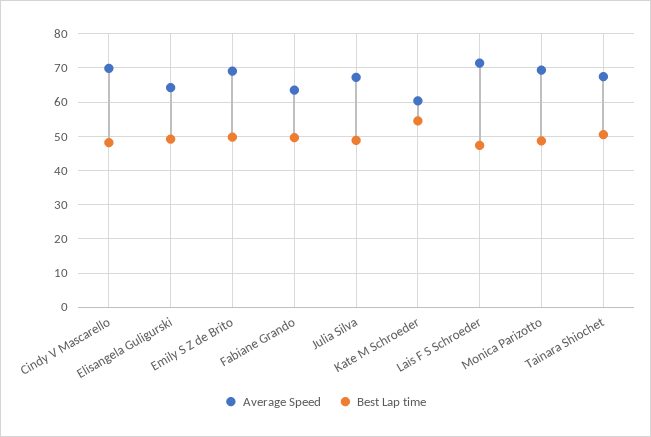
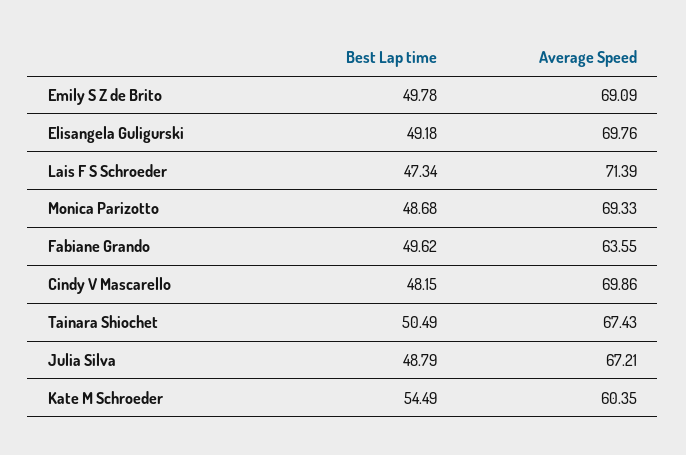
  {
    "Average Speed": {
      "Cindy V Mascarello": 69.86,
-     "Elisangela Guligurski": 64,
+     "Elisangela Guligurski": 69.76,
      "Emily S Z de Brito": 69.09,
      "Fabiane Grando": 63.55,
      "Julia Silva": 67.21,
      "Kate M Schroeder": 60.35,
      "Lais F S Schroeder": 71.39,
      "Monica Parizotto": 69.33,
      "Tainara Shiochet": 67.43
    },
    "Best Lap time": {
      "Cindy V Mascarello": 48.15,
      "Elisangela Guligurski": 49.18,
      "Emily S Z de Brito": 49.78,
      "Fabiane Grando": 49.62,
      "Julia Silva": 48.79,
      "Kate M Schroeder": 54.49,
      "Lais F S Schroeder": 47.34,
      "Monica Parizotto": 48.68,
      "Tainara Shiochet": 50.49
    }
  }

